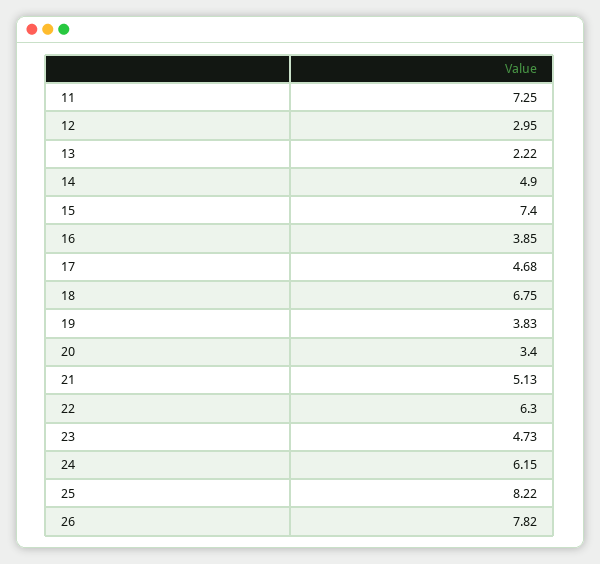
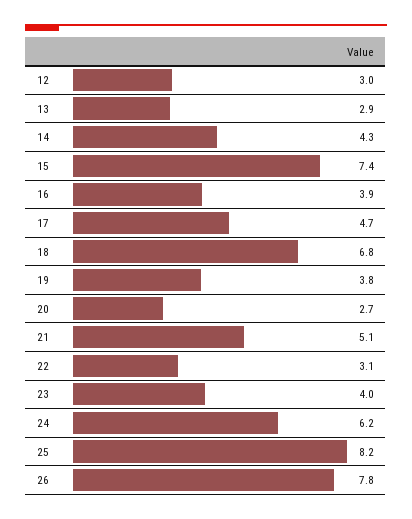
  {
-   "11": 7.25,
    "12": 2.95,
-   "13": 2.22,
+   "13": 2.9,
-   "14": 4.9,
+   "14": 4.3,
    "15": 7.4,
    "16": 3.85,
    "17": 4.68,
    "18": 6.75,
    "19": 3.83,
-   "20": 3.4,
+   "20": 2.7,
    "21": 5.13,
-   "22": 6.3,
+   "22": 3.1,
-   "23": 4.73,
+   "23": 4,
    "24": 6.15,
    "25": 8.22,
    "26": 7.82
  }

